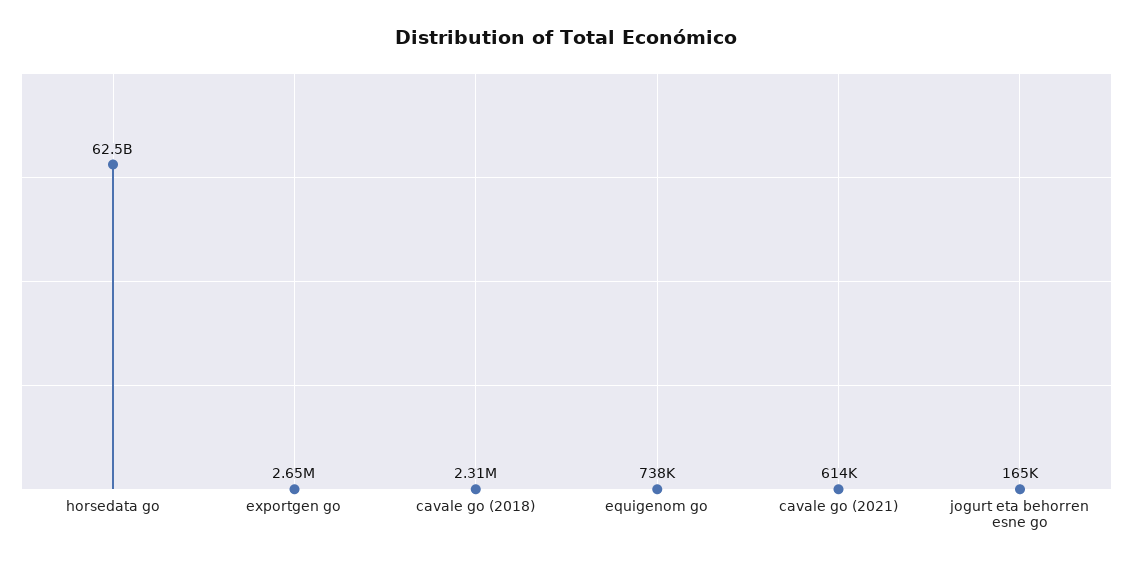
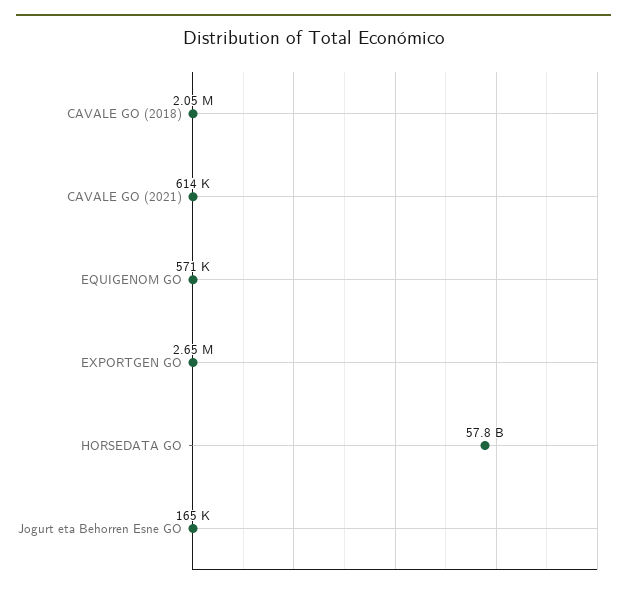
  {
-   "horsedata go": 62500000000,
+   "horsedata go": 57800000000,
    "exportgen go": 2650000,
-   "cavale go (2018)": 2310000,
+   "cavale go (2018)": 2050000,
-   "equigenom go": 738000,
+   "equigenom go": 571000,
    "cavale go (2021)": 614000,
    "jogurt eta behorren esne go": 165000
  }

